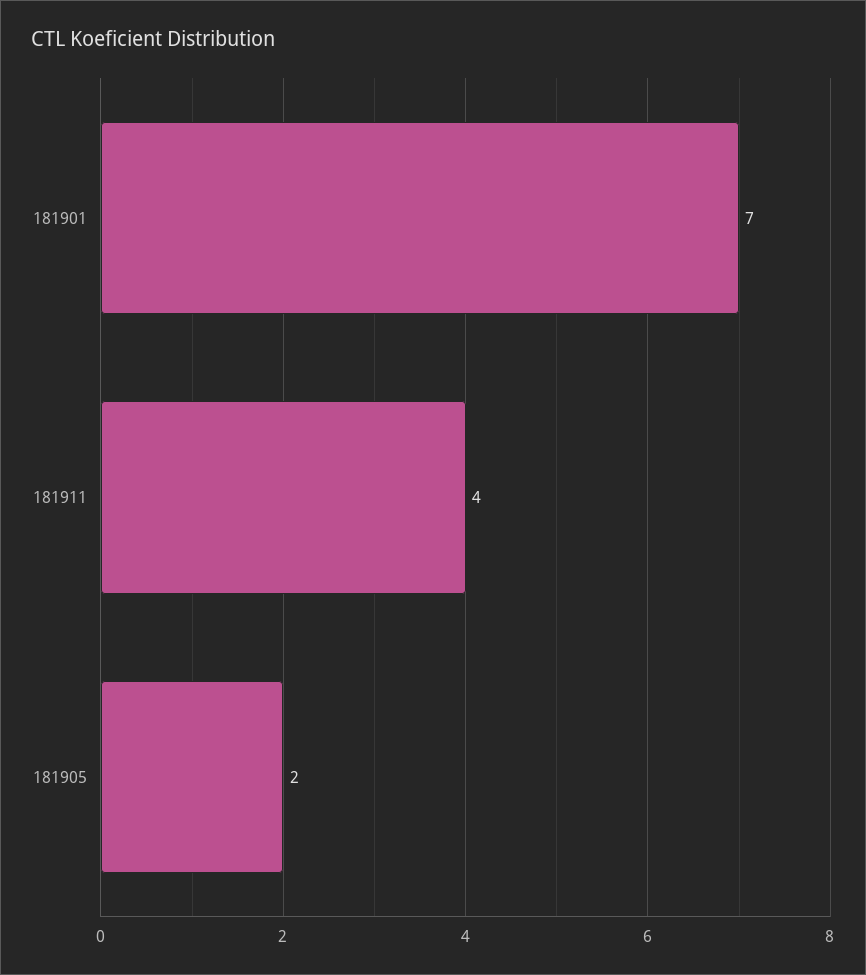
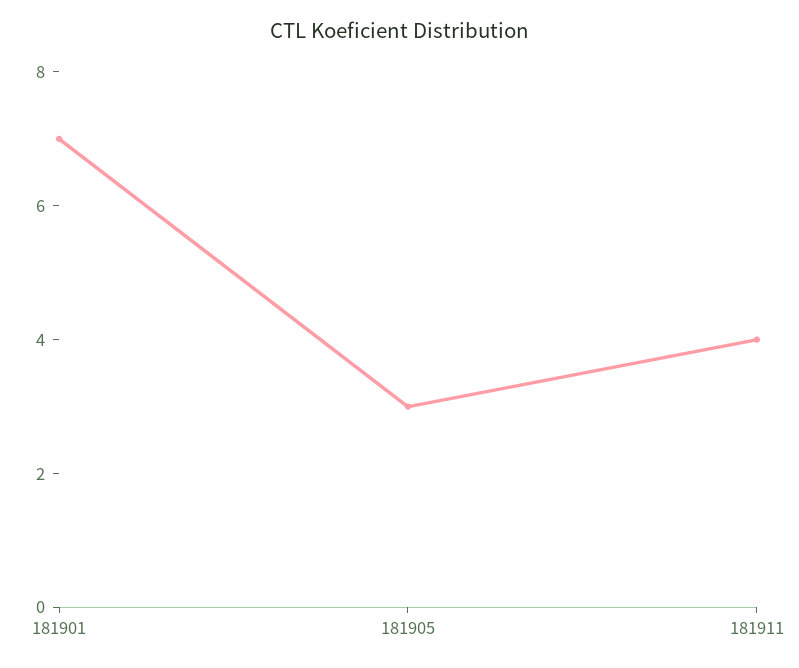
  {
    "181901": 7,
    "181911": 4,
-   "181905": 2
+   "181905": 3
  }

